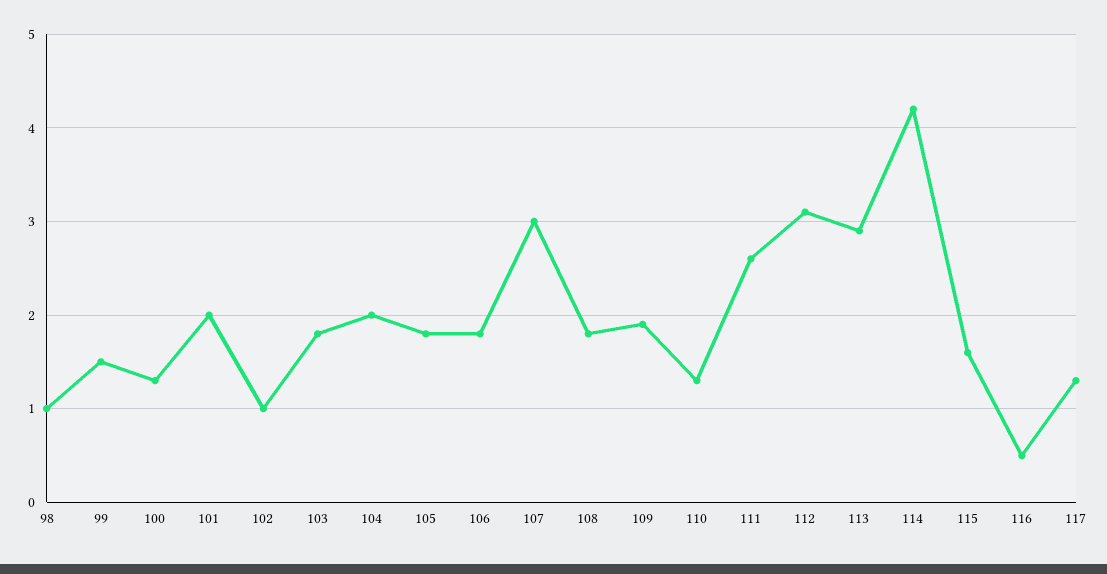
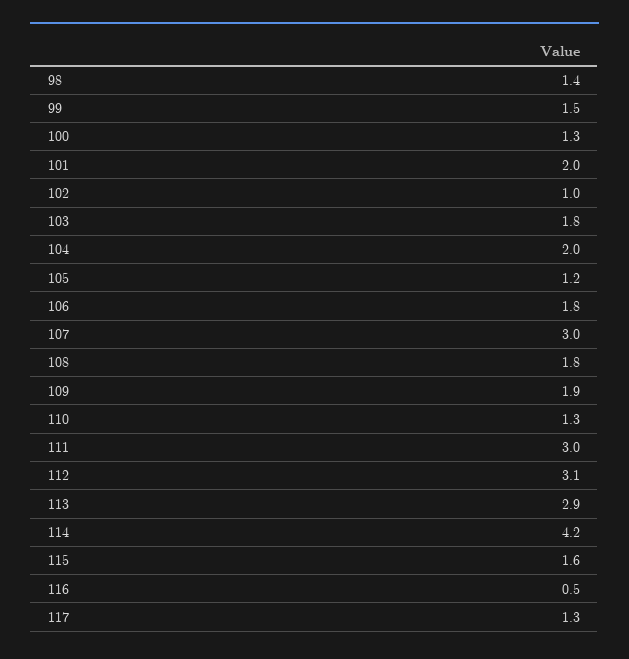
  {
-   "98": 1,
+   "98": 1.4,
    "99": 1.5,
    "100": 1.3,
    "101": 2,
    "102": 1,
    "103": 1.8,
    "104": 2,
-   "105": 1.8,
+   "105": 1.2,
    "106": 1.8,
    "107": 3,
    "108": 1.8,
    "109": 1.9,
    "110": 1.3,
-   "111": 2.6,
+   "111": 3,
    "112": 3.1,
    "113": 2.9,
    "114": 4.2,
    "115": 1.6,
    "116": 0.5,
    "117": 1.3
  }

